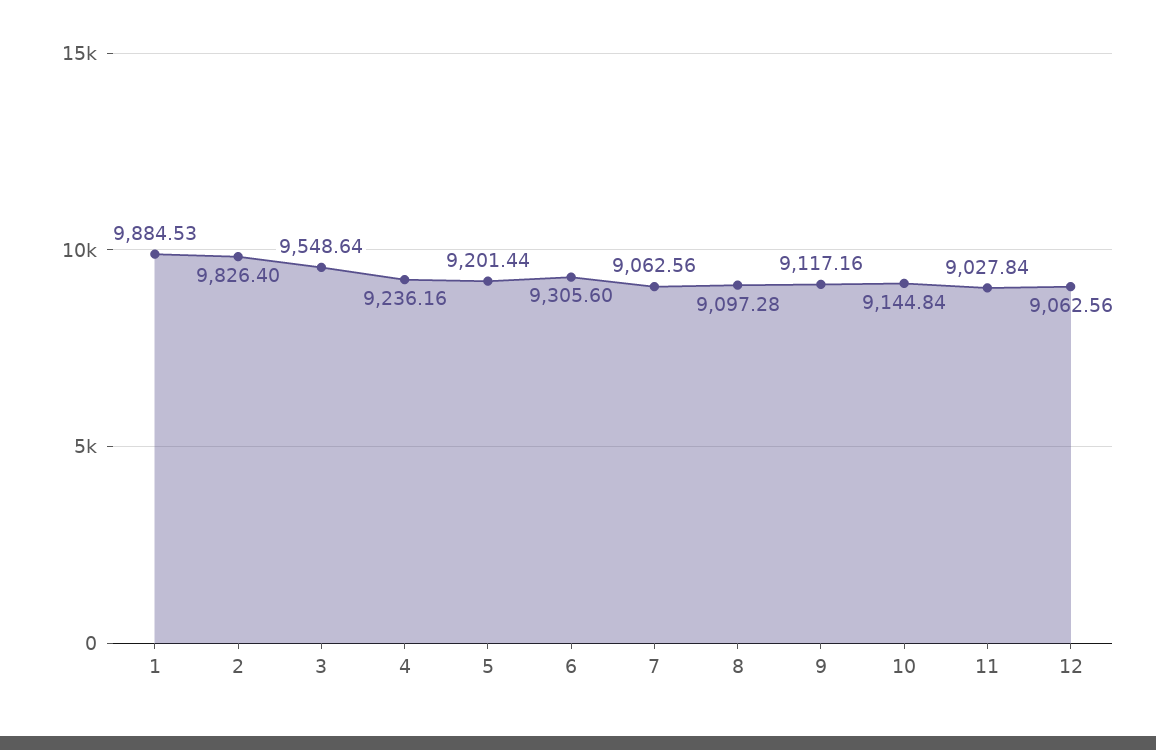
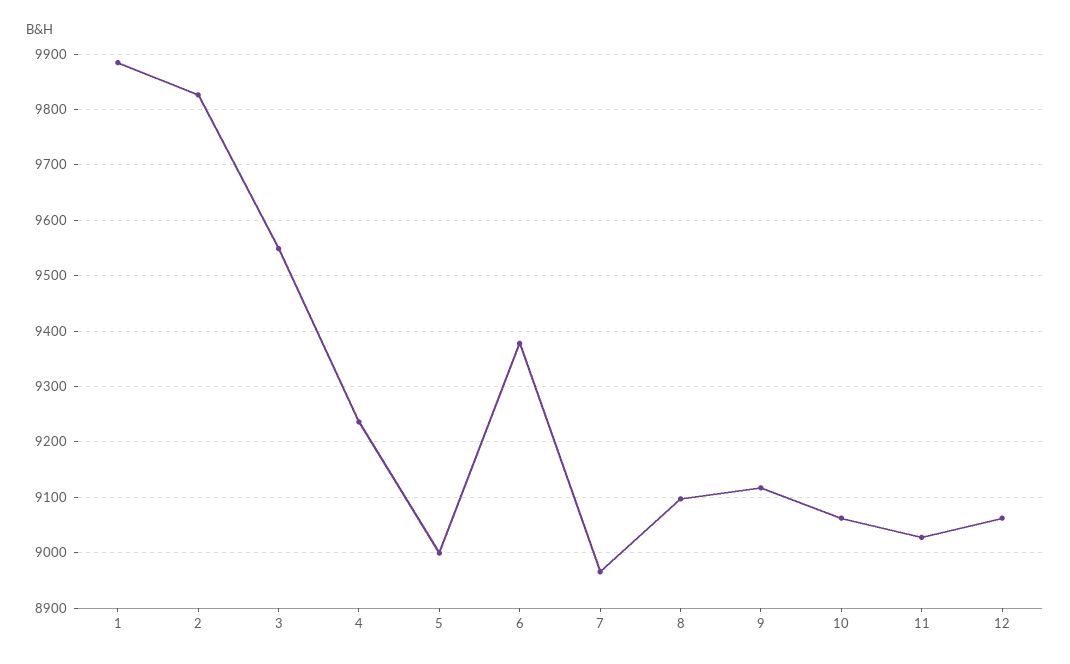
  {
    "1": 9884.53,
    "2": 9826.4,
    "3": 9548.64,
    "4": 9236.16,
-   "5": 9201.44,
+   "5": 9000,
-   "6": 9305.6,
+   "6": 9380,
-   "7": 9062.56,
+   "7": 8960,
    "8": 9097.28,
    "9": 9117.16,
-   "10": 9144.84,
+   "10": 9060,
    "11": 9027.84,
    "12": 9062.56
  }

